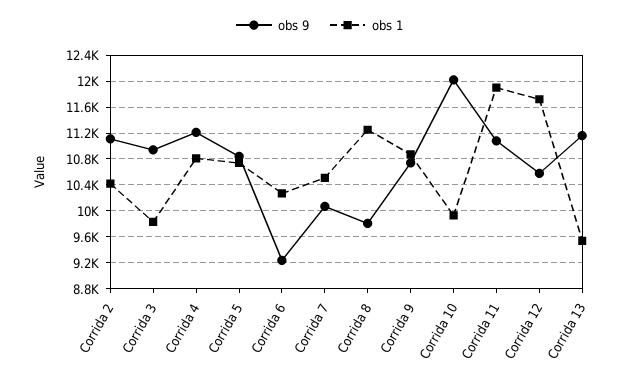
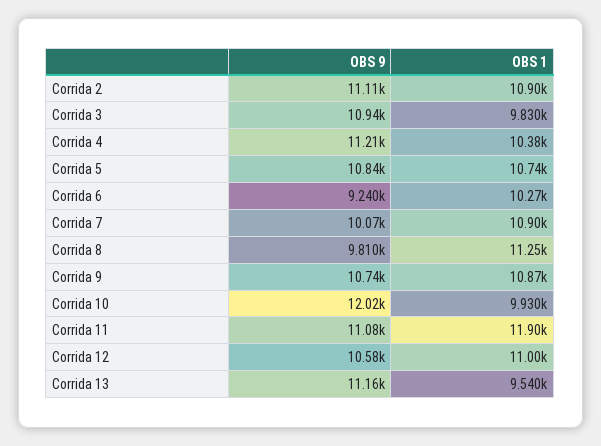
  {
    "obs 9": {
      "Corrida 2": 11110,
      "Corrida 3": 10940,
      "Corrida 4": 11210,
      "Corrida 5": 10840,
      "Corrida 6": 9240,
      "Corrida 7": 10070,
      "Corrida 8": 9810,
      "Corrida 9": 10740,
      "Corrida 10": 12020,
      "Corrida 11": 11080,
      "Corrida 12": 10580,
      "Corrida 13": 11160
    },
    "obs 1": {
-     "Corrida 2": 10400,
+     "Corrida 2": 10900,
      "Corrida 3": 9830,
-     "Corrida 4": 10800,
+     "Corrida 4": 10380,
      "Corrida 5": 10740,
      "Corrida 6": 10270,
-     "Corrida 7": 10500,
+     "Corrida 7": 10900,
      "Corrida 8": 11250,
      "Corrida 9": 10870,
      "Corrida 10": 9930,
      "Corrida 11": 11900,
-     "Corrida 12": 11700,
+     "Corrida 12": 11000,
      "Corrida 13": 9540
    }
  }

